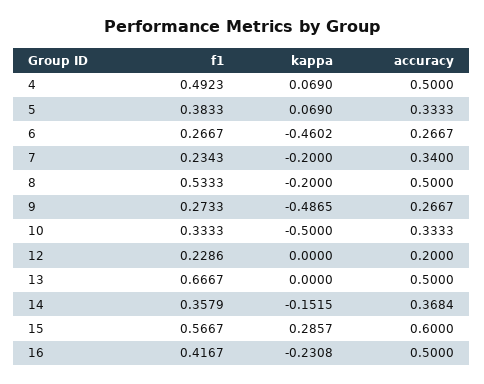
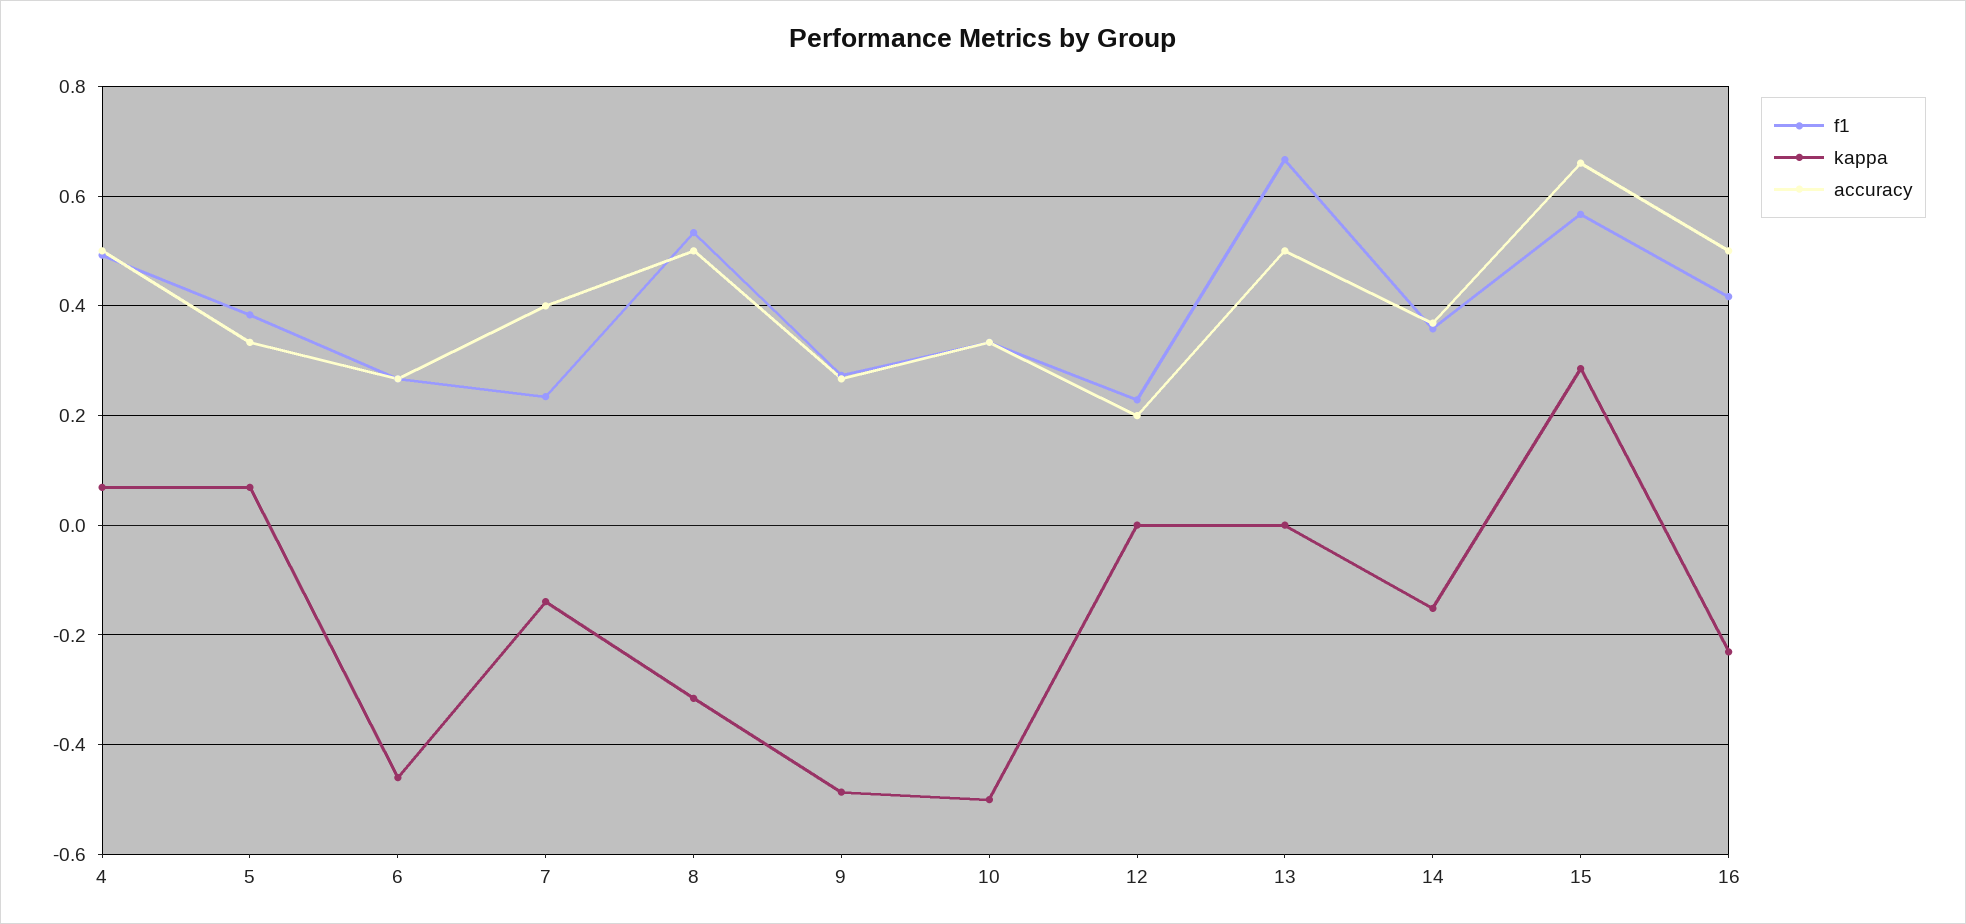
  {
    "f1": {
      "4": 0.4923,
      "5": 0.3833,
      "6": 0.2667,
      "7": 0.2343,
      "8": 0.5333,
      "9": 0.2733,
      "10": 0.3333,
      "12": 0.2286,
      "13": 0.6667,
      "14": 0.3579,
      "15": 0.5667,
      "16": 0.4167
    },
    "kappa": {
      "4": 0.069,
      "5": 0.069,
      "6": -0.4602,
-     "7": -0.2,
+     "7": -0.14,
-     "8": -0.2,
+     "8": -0.32,
      "9": -0.4865,
      "10": -0.5,
      "12": 0,
      "13": 0,
      "14": -0.1515,
      "15": 0.2857,
      "16": -0.2308
    },
    "accuracy": {
      "4": 0.5,
      "5": 0.3333,
      "6": 0.2667,
-     "7": 0.34,
+     "7": 0.4,
      "8": 0.5,
      "9": 0.2667,
      "10": 0.3333,
      "12": 0.2,
      "13": 0.5,
      "14": 0.3684,
-     "15": 0.6,
+     "15": 0.66,
      "16": 0.5
    }
  }

